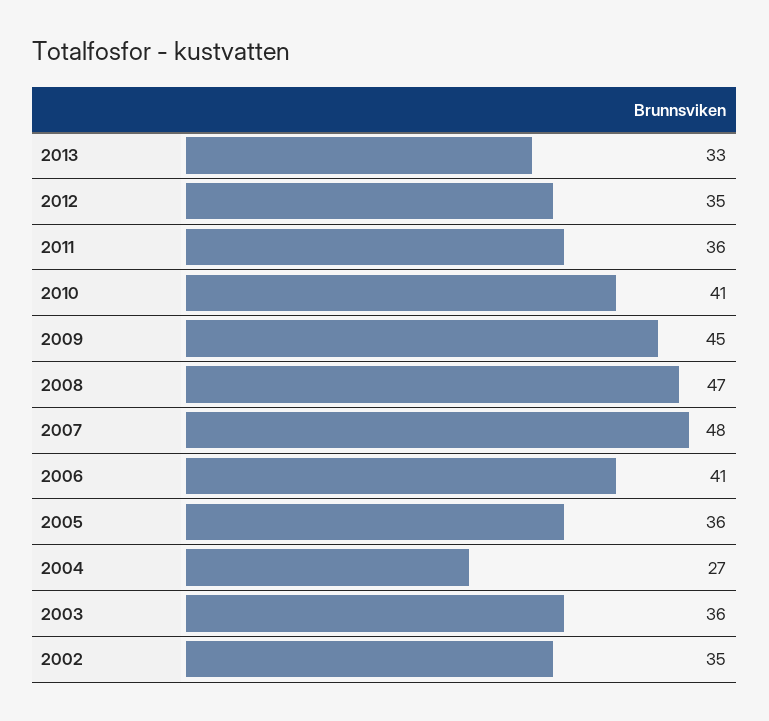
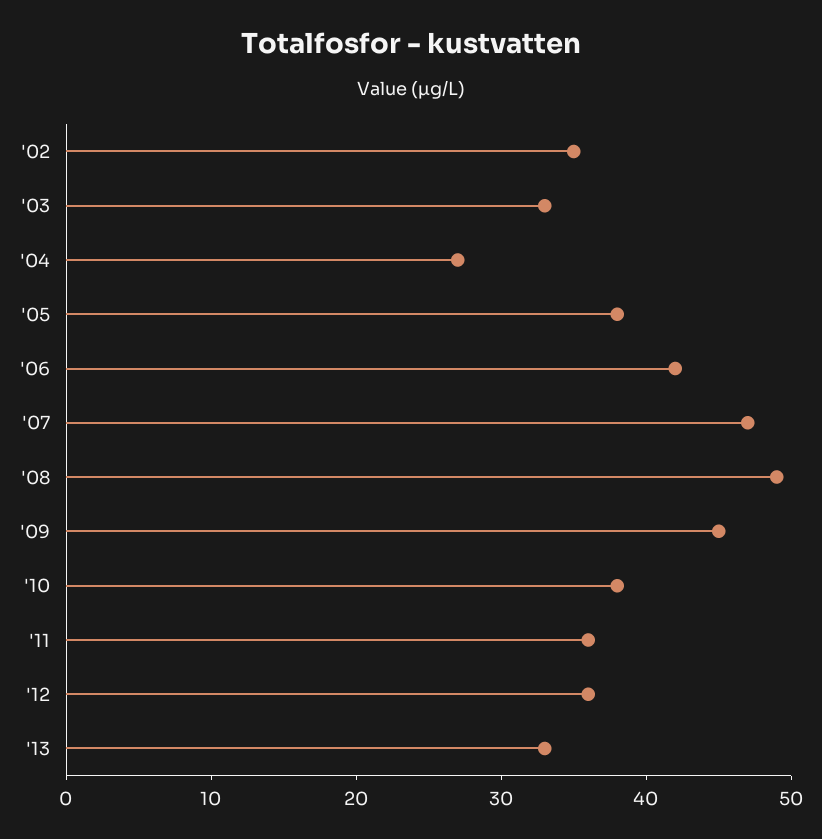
  {
    "2013": 33,
-   "2012": 35,
+   "2012": 36,
    "2011": 36,
-   "2010": 41,
+   "2010": 38,
    "2009": 45,
-   "2008": 47,
+   "2008": 49,
-   "2007": 48,
+   "2007": 47,
-   "2006": 41,
+   "2006": 42,
-   "2005": 36,
+   "2005": 38,
    "2004": 27,
-   "2003": 36,
+   "2003": 33,
    "2002": 35
  }

